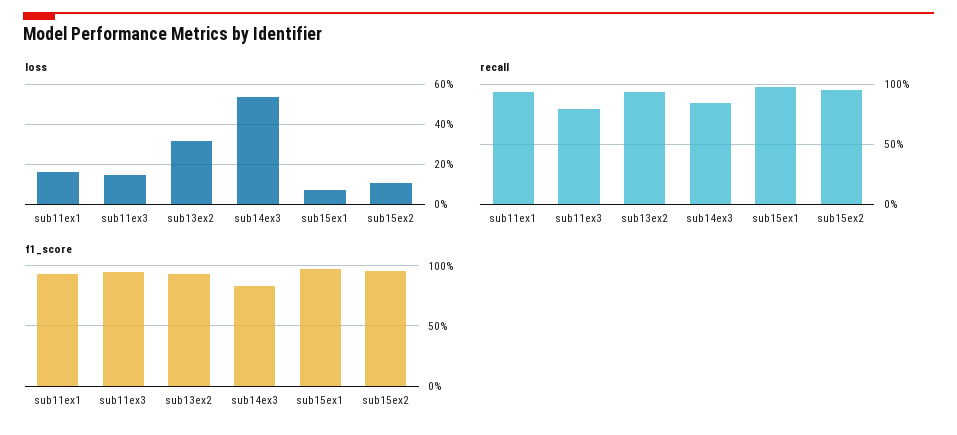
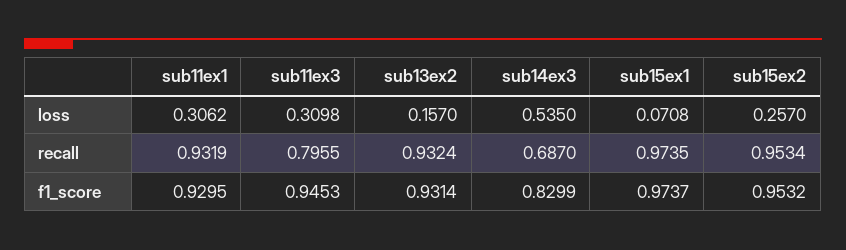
  {
    "loss": {
-     "sub11ex1": 0.15,
+     "sub11ex1": 0.3062,
-     "sub11ex3": 0.15,
+     "sub11ex3": 0.3098,
-     "sub13ex2": 0.3,
+     "sub13ex2": 0.157,
      "sub14ex3": 0.535,
      "sub15ex1": 0.0708,
-     "sub15ex2": 0.1
+     "sub15ex2": 0.257
    },
    "recall": {
      "sub11ex1": 0.9319,
      "sub11ex3": 0.7955,
      "sub13ex2": 0.9324,
-     "sub14ex3": 0.85,
+     "sub14ex3": 0.687,
      "sub15ex1": 0.9735,
      "sub15ex2": 0.9534
    },
    "f1_score": {
      "sub11ex1": 0.9295,
      "sub11ex3": 0.9453,
      "sub13ex2": 0.9314,
      "sub14ex3": 0.8299,
      "sub15ex1": 0.9737,
      "sub15ex2": 0.9532
    }
  }

